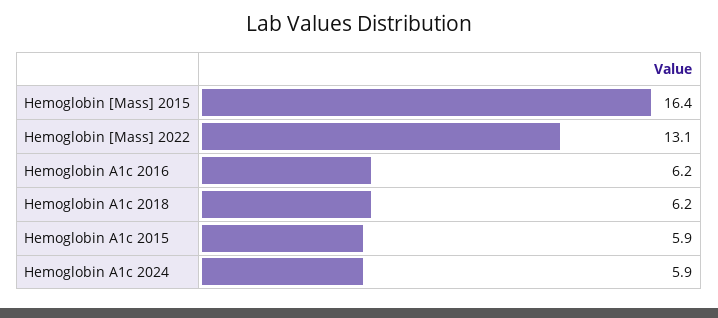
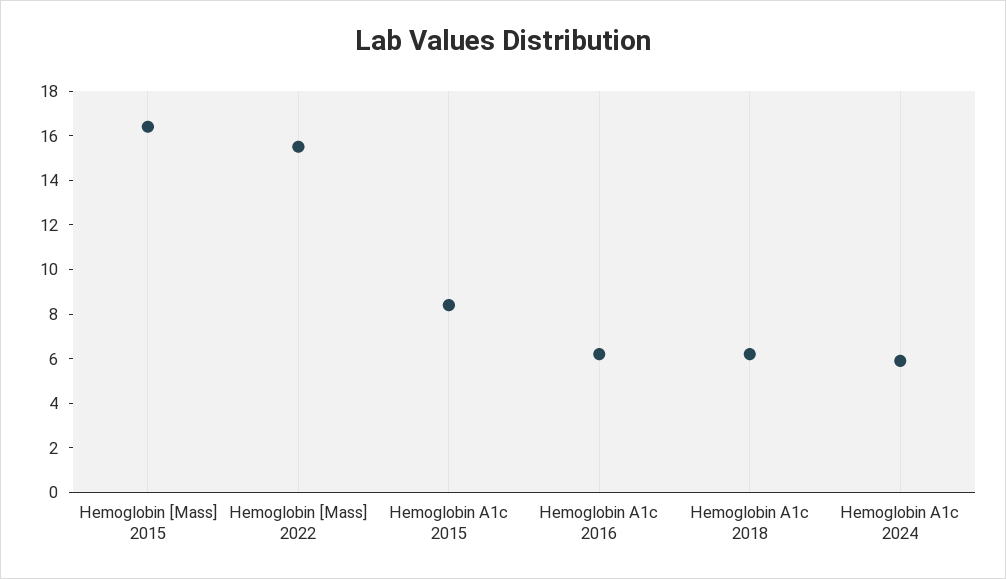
  {
    "Hemoglobin [Mass] 2015": 16.4,
-   "Hemoglobin [Mass] 2022": 13.1,
+   "Hemoglobin [Mass] 2022": 15.5,
    "Hemoglobin A1c 2016": 6.2,
    "Hemoglobin A1c 2018": 6.2,
-   "Hemoglobin A1c 2015": 5.9,
+   "Hemoglobin A1c 2015": 8.5,
    "Hemoglobin A1c 2024": 5.9
  }

